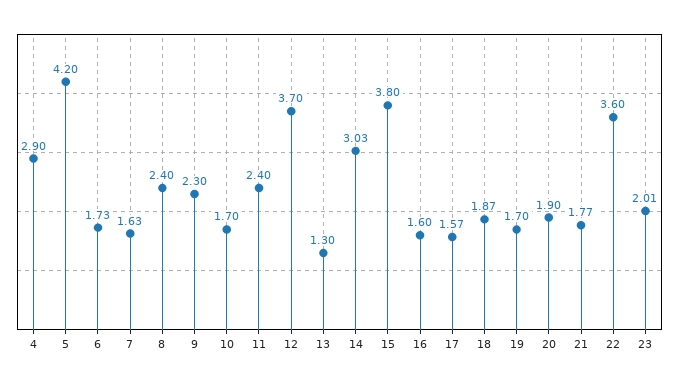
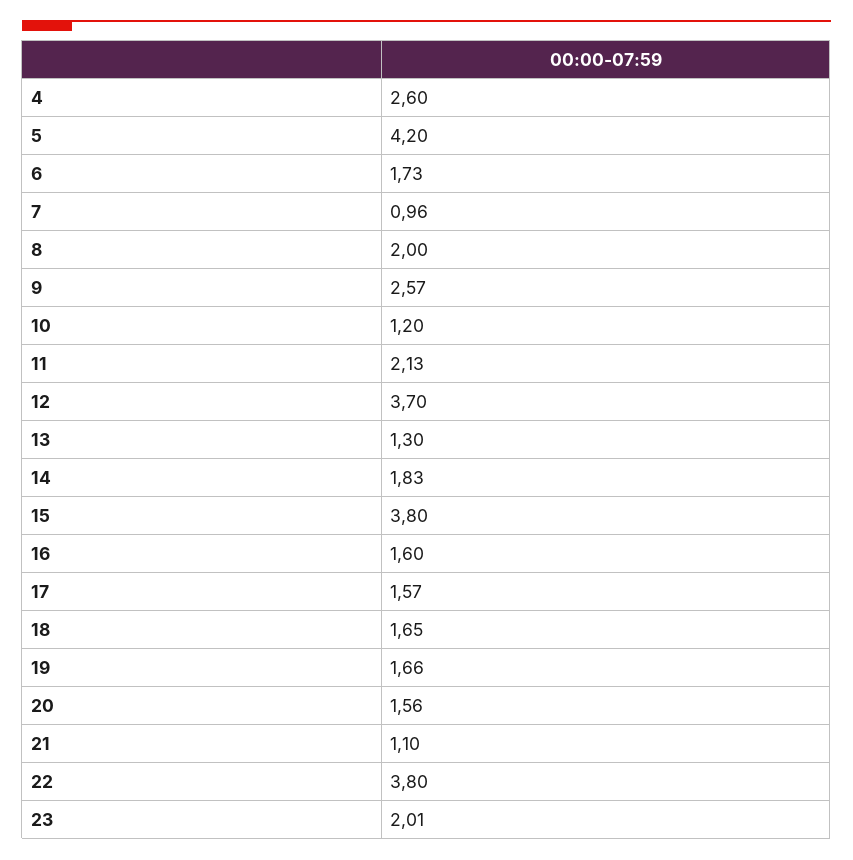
  {
-   "4": 2.9,
+   "4": 2.6,
    "5": 4.2,
    "6": 1.73,
-   "7": 1.63,
+   "7": 0.96,
-   "8": 2.4,
+   "8": 2,
-   "9": 2.3,
+   "9": 2.57,
-   "10": 1.7,
+   "10": 1.2,
-   "11": 2.4,
+   "11": 2.13,
    "12": 3.7,
    "13": 1.3,
-   "14": 3.03,
+   "14": 1.83,
    "15": 3.8,
    "16": 1.6,
    "17": 1.57,
-   "18": 1.87,
+   "18": 1.65,
-   "19": 1.7,
+   "19": 1.66,
-   "20": 1.9,
+   "20": 1.56,
-   "21": 1.77,
+   "21": 1.1,
-   "22": 3.6,
+   "22": 3.8,
    "23": 2.01
  }

